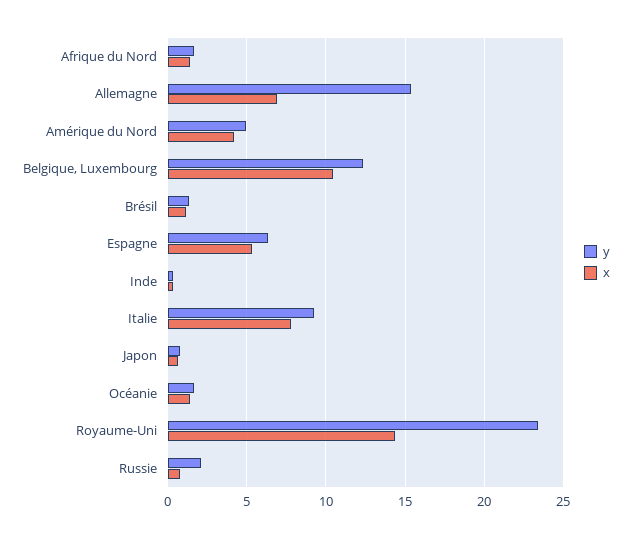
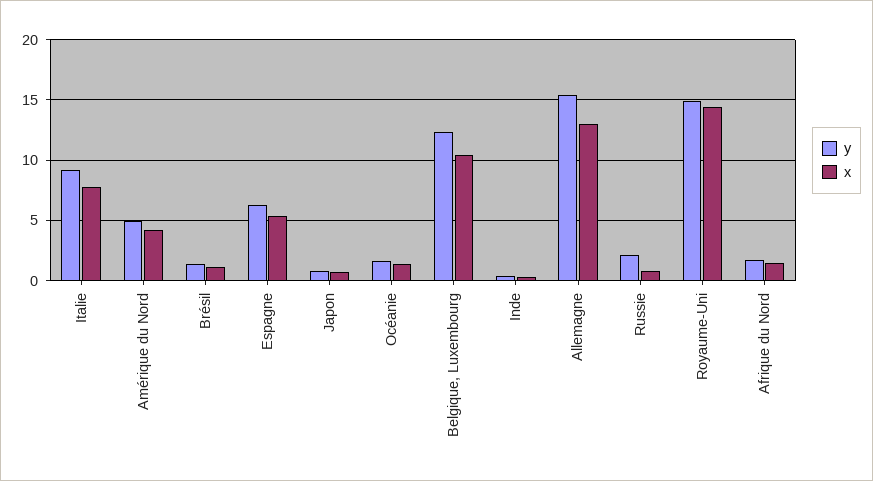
  {
    "y": {
      "Afrique du Nord": 1.5,
      "Allemagne": 15.5,
      "Amérique du Nord": 5,
      "Belgique, Luxembourg": 12.5,
      "Brésil": 1.5,
      "Espagne": 6.5,
      "Inde": 0.5,
      "Italie": 9,
      "Japon": 1,
      "Océanie": 1.5,
-     "Royaume-Uni": 23.5,
+     "Royaume-Uni": 15,
      "Russie": 2
    },
    "x": {
      "Afrique du Nord": 1.5,
-     "Allemagne": 7,
+     "Allemagne": 13,
      "Amérique du Nord": 4,
      "Belgique, Luxembourg": 10.5,
      "Brésil": 1,
      "Espagne": 5.5,
      "Inde": 0.5,
      "Italie": 8,
      "Japon": 0.5,
      "Océanie": 1.5,
      "Royaume-Uni": 14.5,
      "Russie": 1
    }
  }

